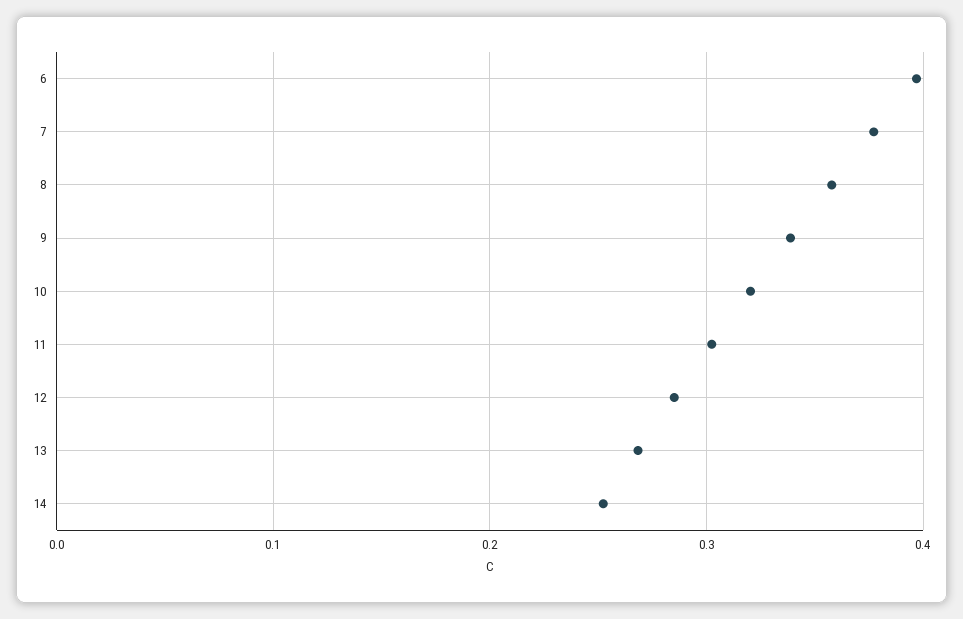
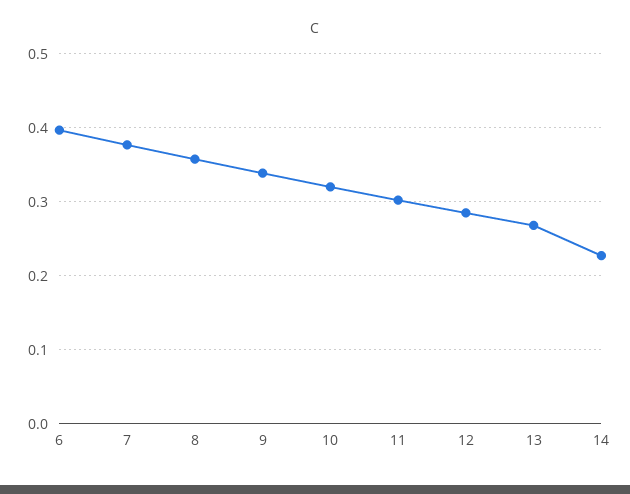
  {
    "6": 0.4,
    "7": 0.38,
    "8": 0.36,
    "9": 0.34,
    "10": 0.32,
    "11": 0.3,
    "12": 0.29,
    "13": 0.27,
-   "14": 0.25
+   "14": 0.23
  }

